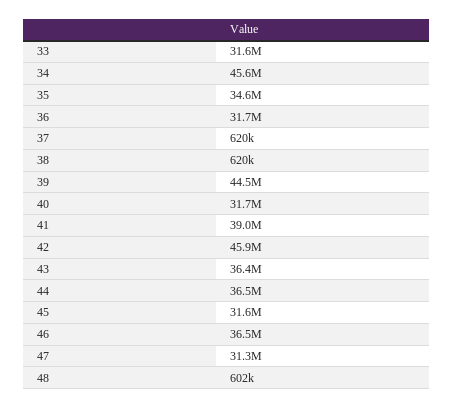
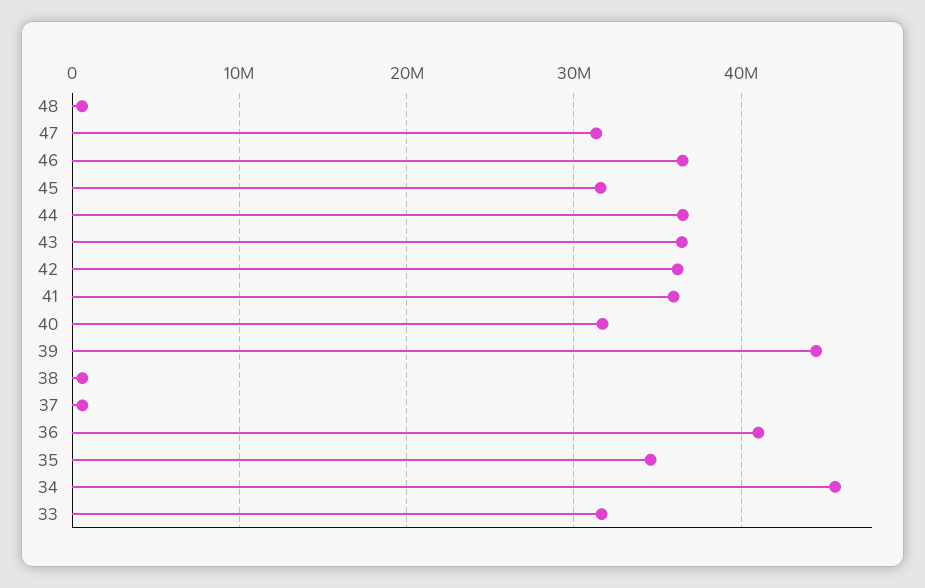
  {
    "33": 31600000,
    "34": 45600000,
    "35": 34600000,
-   "36": 31700000,
+   "36": 41000000,
    "37": 620000,
    "38": 620000,
    "39": 44500000,
    "40": 31700000,
-   "41": 39000000,
+   "41": 36000000,
-   "42": 45900000,
+   "42": 36000000,
    "43": 36400000,
    "44": 36500000,
    "45": 31600000,
    "46": 36500000,
    "47": 31300000,
    "48": 602000
  }

